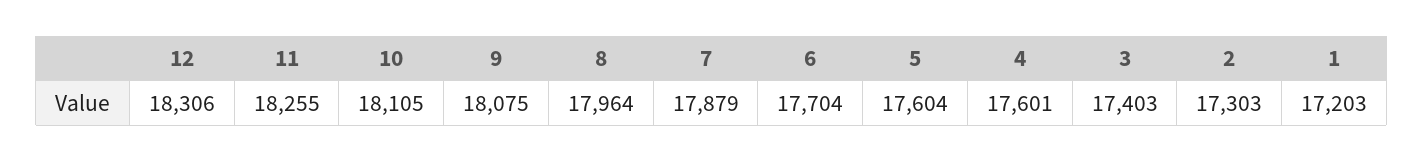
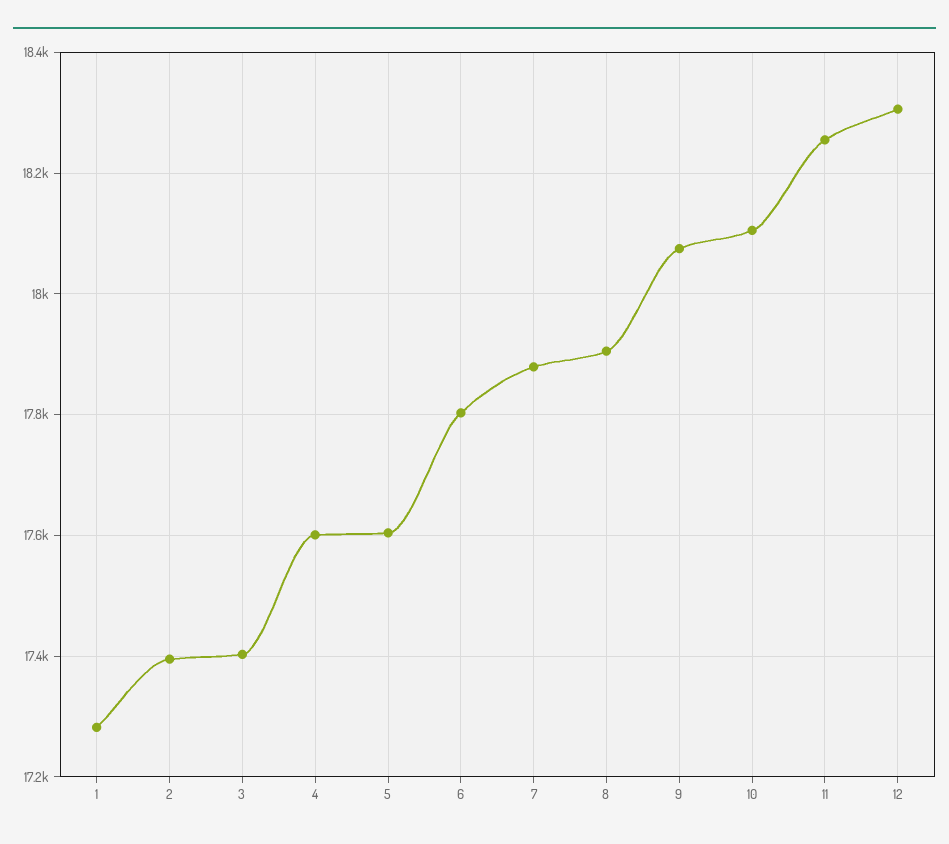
  {
    "12": 18306,
    "11": 18255,
    "10": 18105,
    "9": 18075,
-   "8": 17964,
+   "8": 17900,
    "7": 17879,
-   "6": 17704,
+   "6": 17800,
    "5": 17604,
    "4": 17601,
    "3": 17403,
-   "2": 17303,
+   "2": 17400,
-   "1": 17203
+   "1": 17280
  }

